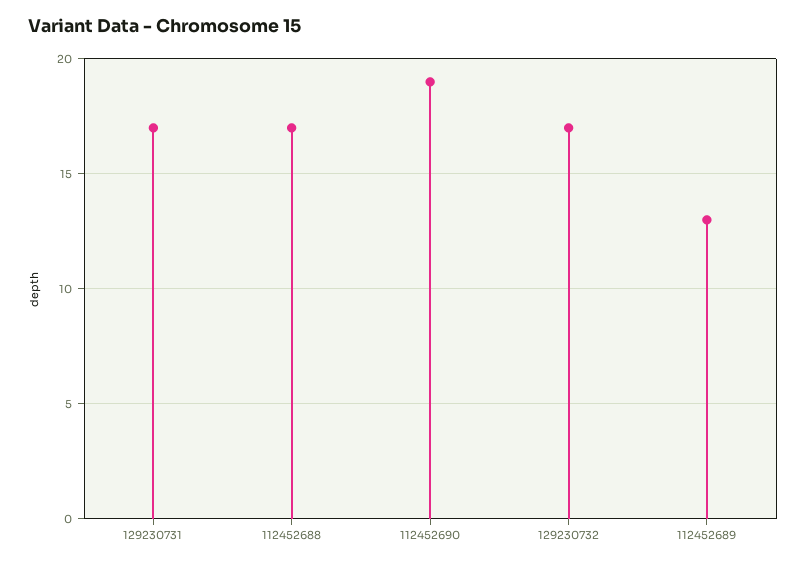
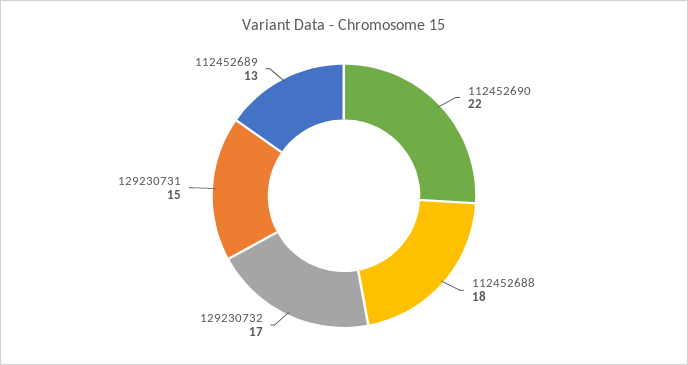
  {
-   "129230731": 17,
+   "129230731": 15,
-   "112452688": 17,
+   "112452688": 18,
-   "112452690": 19,
+   "112452690": 22,
    "129230732": 17,
    "112452689": 13
  }

